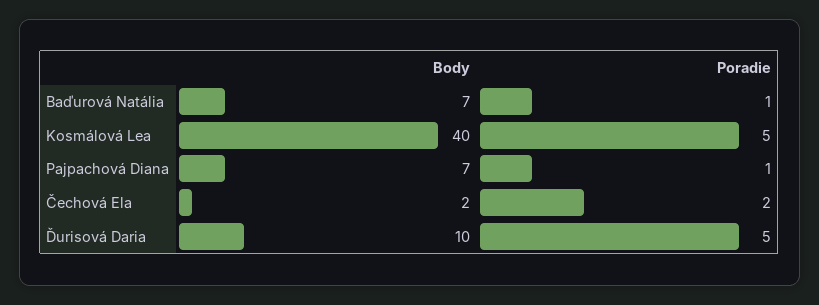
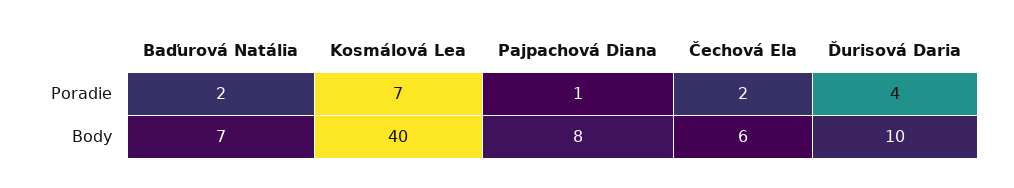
  {
    "Body": {
      "Baďurová Natália": 7,
      "Kosmálová Lea": 40,
-     "Pajpachová Diana": 7,
+     "Pajpachová Diana": 8,
-     "Čechová Ela": 2,
+     "Čechová Ela": 6,
      "Ďurisová Daria": 10
    },
    "Poradie": {
-     "Baďurová Natália": 1,
+     "Baďurová Natália": 2,
-     "Kosmálová Lea": 5,
+     "Kosmálová Lea": 7,
      "Pajpachová Diana": 1,
      "Čechová Ela": 2,
-     "Ďurisová Daria": 5
+     "Ďurisová Daria": 4
    }
  }

